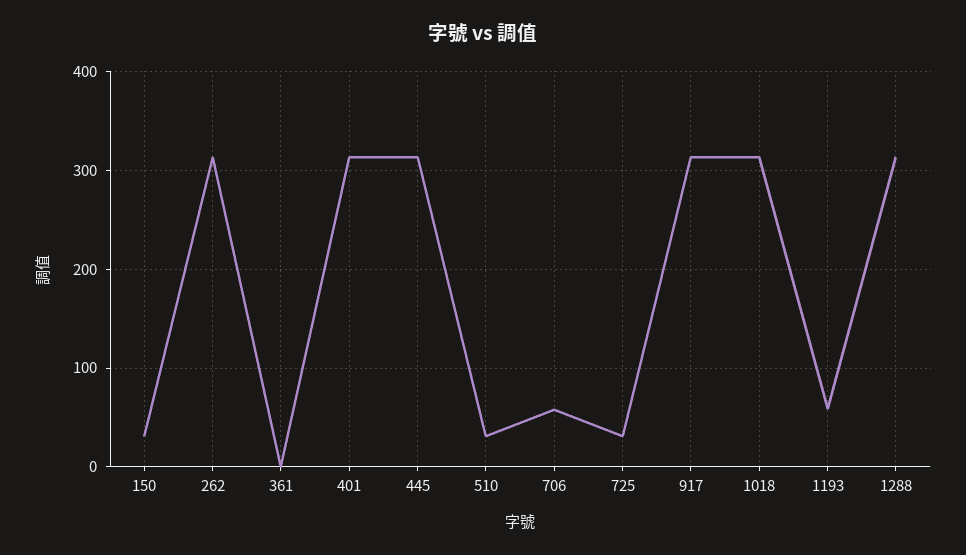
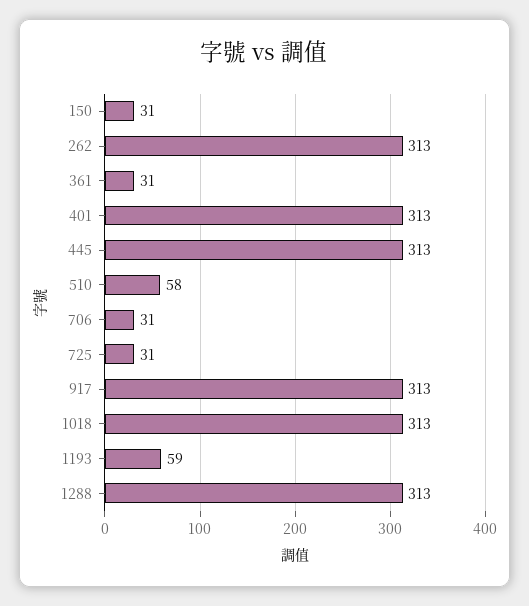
  {
    "150": 31,
    "262": 313,
-   "361": 0,
+   "361": 31,
    "401": 313,
    "445": 313,
-   "510": 30,
+   "510": 58,
-   "706": 60,
+   "706": 31,
    "725": 31,
    "917": 313,
    "1018": 313,
    "1193": 59,
    "1288": 313
  }

